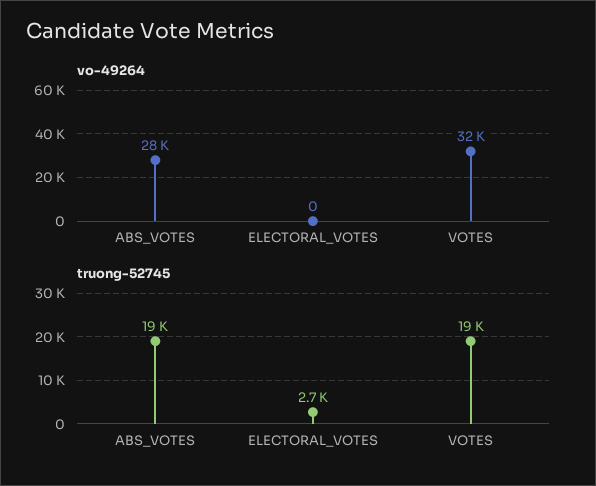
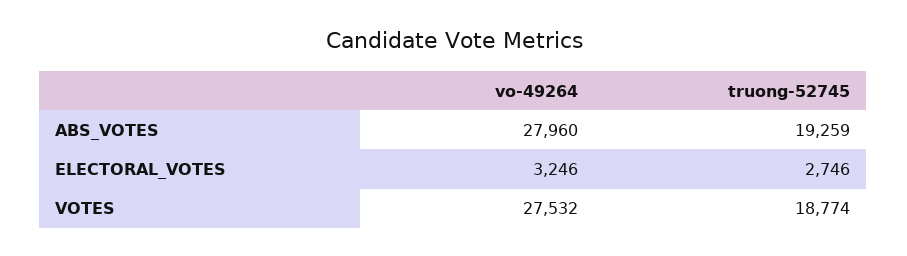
  {
    "vo-49264": {
      "ABS_VOTES": 27960,
-     "ELECTORAL_VOTES": 0,
+     "ELECTORAL_VOTES": 3246,
-     "VOTES": 32000
+     "VOTES": 27532
    },
    "truong-52745": {
      "ABS_VOTES": 19259,
      "ELECTORAL_VOTES": 2746,
      "VOTES": 18774
    }
  }

